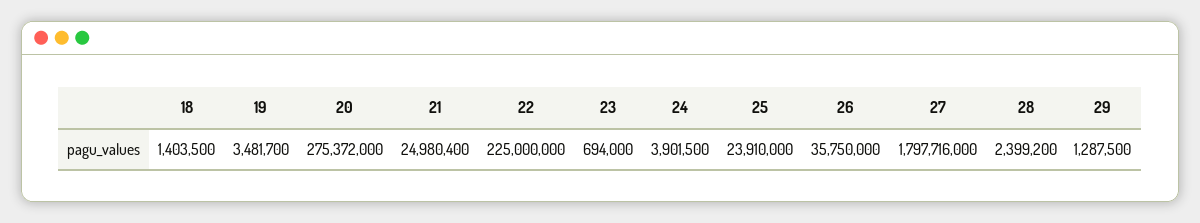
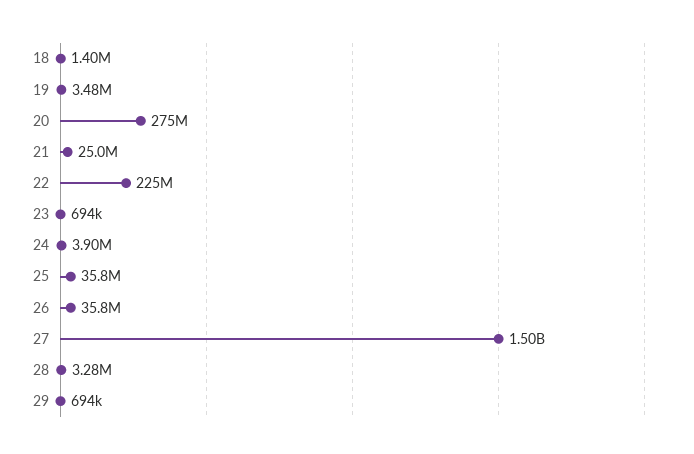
  {
    "18": 1403500,
    "19": 3481700,
    "20": 275372000,
    "21": 24980400,
    "22": 225000000,
    "23": 694000,
    "24": 3901500,
-   "25": 23910000,
+   "25": 35800000,
    "26": 35750000,
-   "27": 1797716000,
+   "27": 1500000000,
-   "28": 2399200,
+   "28": 3280000,
-   "29": 1287500
+   "29": 694000
  }

